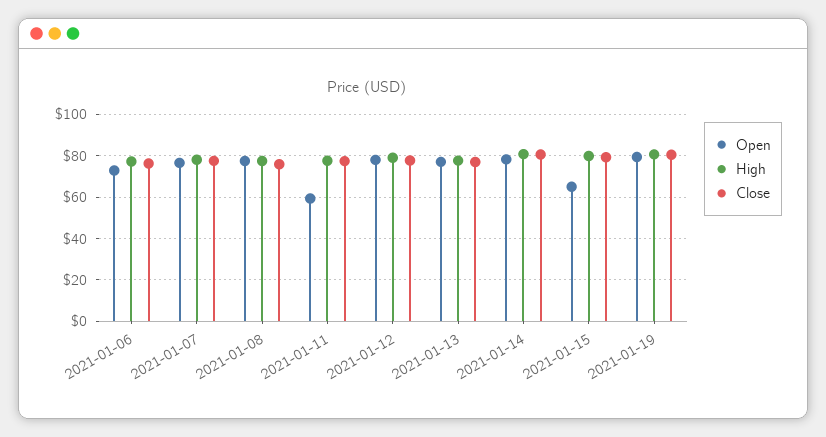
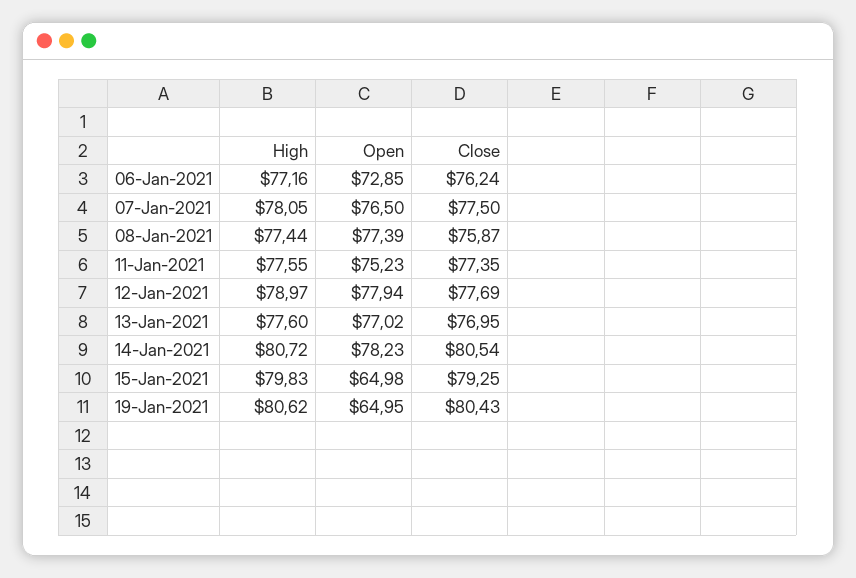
  {
    "Open": {
      "2021-01-06": 72.85,
      "2021-01-07": 76.5,
      "2021-01-08": 77.39,
-     "2021-01-11": 60,
+     "2021-01-11": 75.23,
      "2021-01-12": 77.94,
      "2021-01-13": 77.02,
      "2021-01-14": 78.23,
      "2021-01-15": 64.98,
-     "2021-01-19": 80
+     "2021-01-19": 64.95
    },
    "High": {
      "2021-01-06": 77.16,
      "2021-01-07": 78.05,
      "2021-01-08": 77.44,
      "2021-01-11": 77.55,
      "2021-01-12": 78.97,
      "2021-01-13": 77.6,
      "2021-01-14": 80.72,
      "2021-01-15": 79.83,
      "2021-01-19": 80.62
    },
    "Close": {
      "2021-01-06": 76.24,
      "2021-01-07": 77.5,
      "2021-01-08": 75.87,
      "2021-01-11": 77.35,
      "2021-01-12": 77.69,
      "2021-01-13": 76.95,
      "2021-01-14": 80.54,
      "2021-01-15": 79.25,
      "2021-01-19": 80.43
    }
  }

